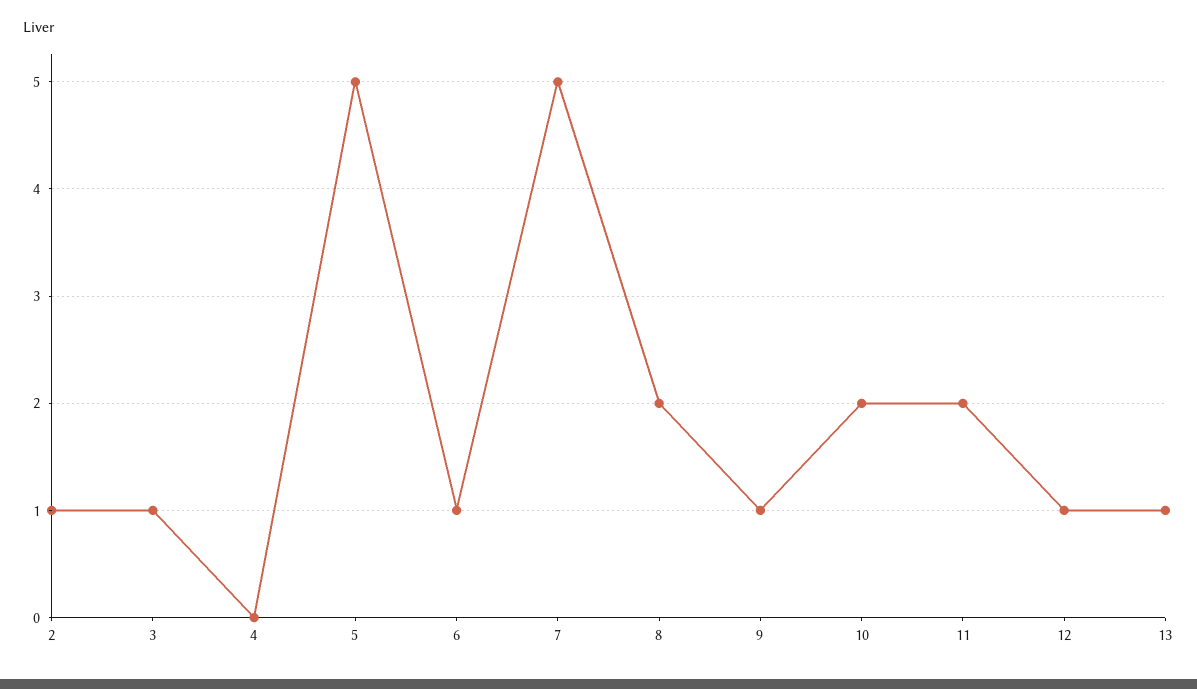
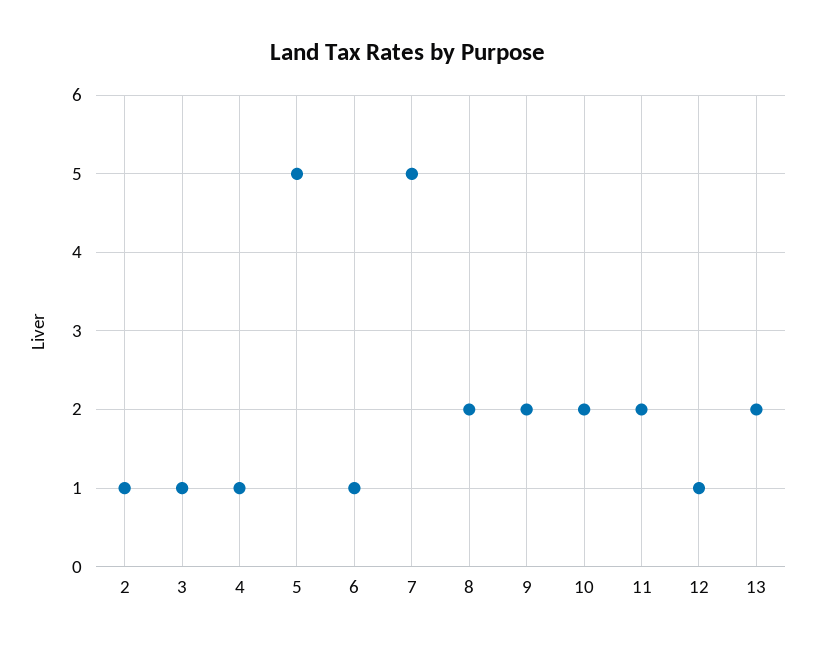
  {
    "2": 1,
    "3": 1,
-   "4": 0,
+   "4": 1,
    "5": 5,
    "6": 1,
    "7": 5,
    "8": 2,
-   "9": 1,
+   "9": 2,
    "10": 2,
    "11": 2,
    "12": 1,
-   "13": 1
+   "13": 2
  }

